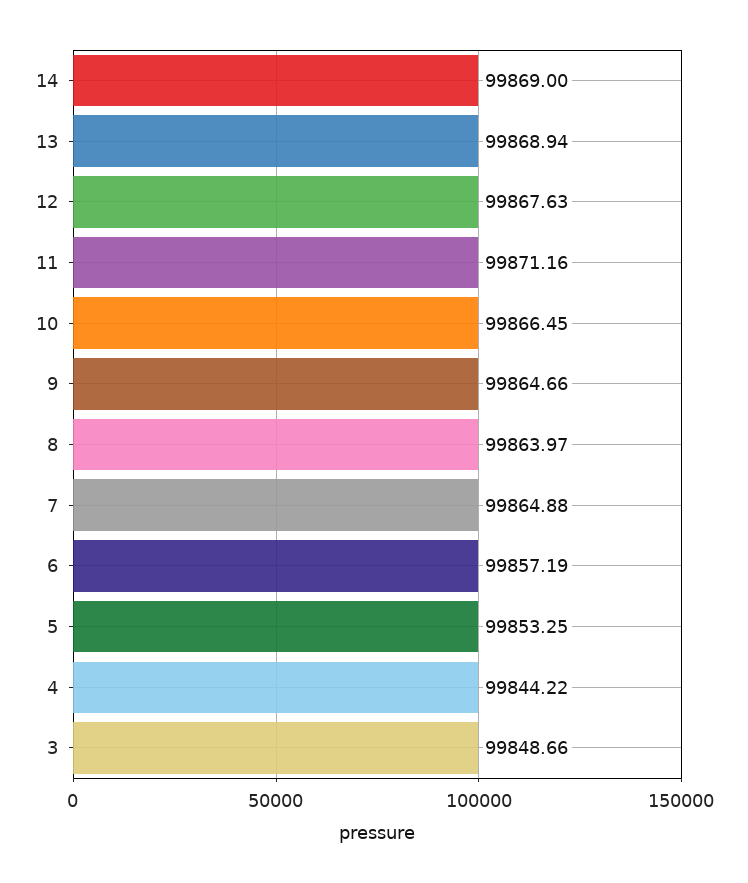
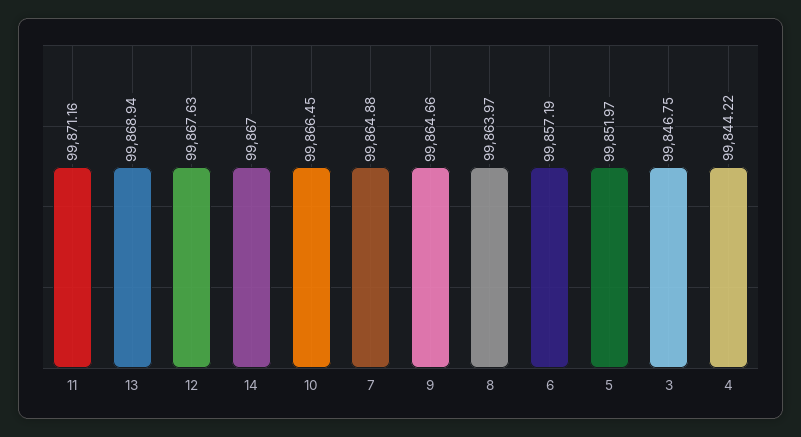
  {
-   "14": 99869,
+   "14": 99867,
    "13": 99868.94,
    "12": 99867.63,
    "11": 99871.16,
    "10": 99866.45,
    "9": 99864.66,
    "8": 99863.97,
    "7": 99864.88,
    "6": 99857.19,
-   "5": 99853.25,
+   "5": 99851.97,
    "4": 99844.22,
-   "3": 99848.66
+   "3": 99846.75
  }

